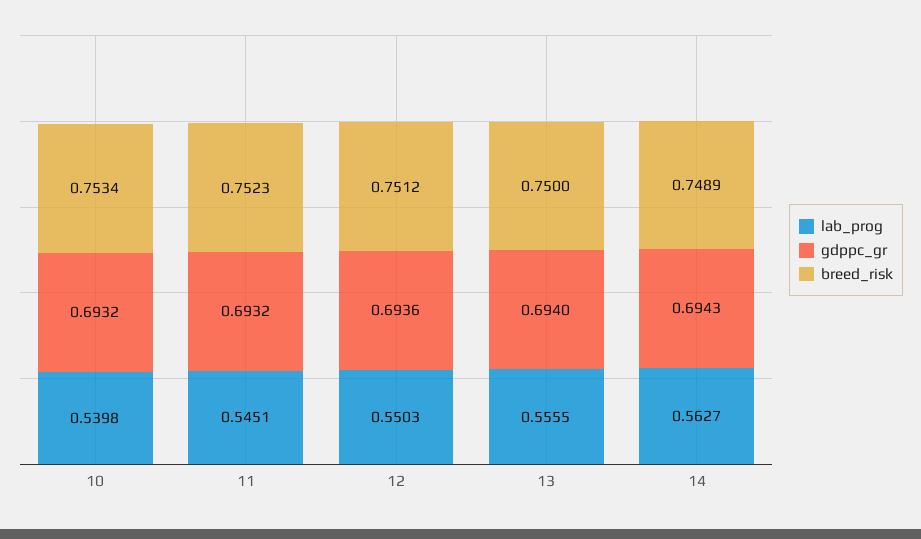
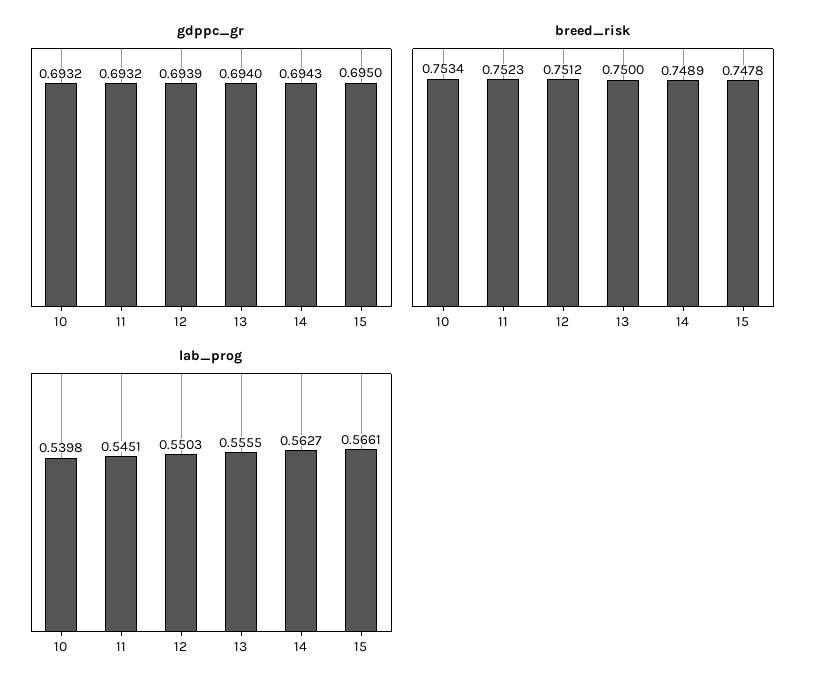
  {
    "lab_prog": {
      "10": 0.5398,
      "11": 0.5451,
      "12": 0.5503,
      "13": 0.5555,
-     "14": 0.5627
+     "14": 0.5627,
+     "15": 0.5661
    },
    "gdppc_gr": {
      "10": 0.6932,
      "11": 0.6932,
-     "12": 0.6936,
+     "12": 0.6939,
      "13": 0.694,
-     "14": 0.6943
+     "14": 0.6943,
+     "15": 0.695
    },
    "breed_risk": {
      "10": 0.7534,
      "11": 0.7523,
      "12": 0.7512,
      "13": 0.75,
-     "14": 0.7489
+     "14": 0.7489,
+     "15": 0.7478
    }
  }

